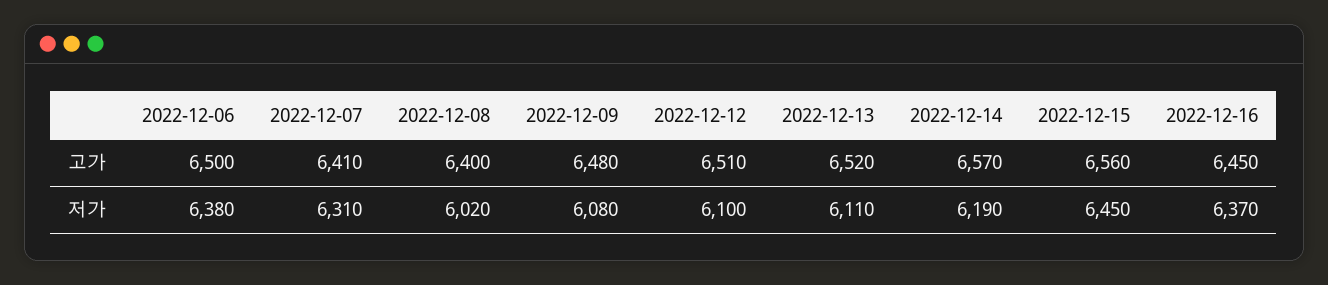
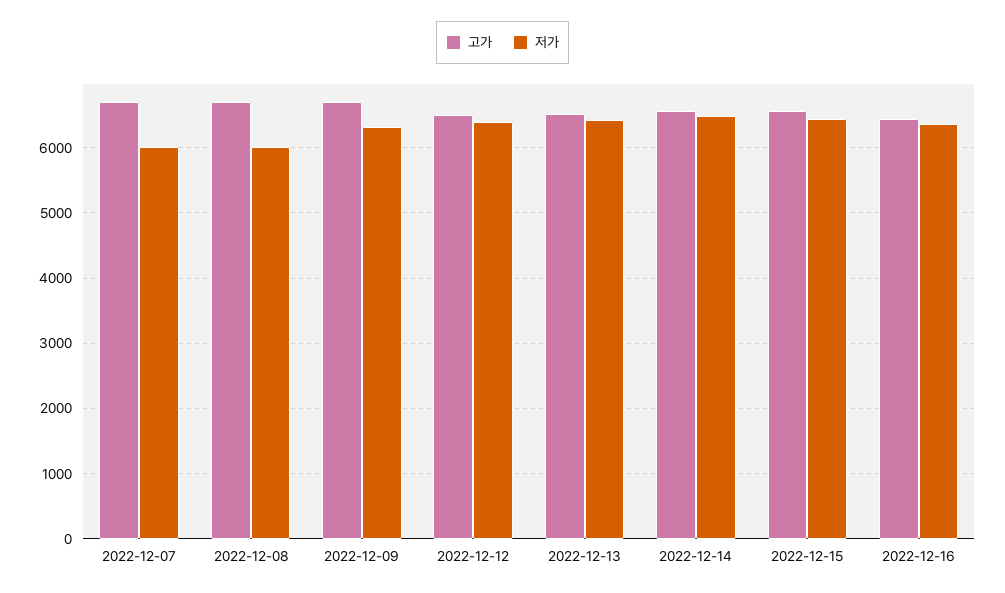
  {
    "고가": {
-     "2022-12-06": 6500,
-     "2022-12-07": 6410,
+     "2022-12-07": 6700,
-     "2022-12-08": 6400,
+     "2022-12-08": 6700,
-     "2022-12-09": 6480,
+     "2022-12-09": 6700,
      "2022-12-12": 6510,
      "2022-12-13": 6520,
      "2022-12-14": 6570,
      "2022-12-15": 6560,
      "2022-12-16": 6450
    },
    "저가": {
-     "2022-12-06": 6380,
-     "2022-12-07": 6310,
+     "2022-12-07": 6000,
      "2022-12-08": 6020,
-     "2022-12-09": 6080,
+     "2022-12-09": 6300,
-     "2022-12-12": 6100,
+     "2022-12-12": 6400,
-     "2022-12-13": 6110,
+     "2022-12-13": 6400,
-     "2022-12-14": 6190,
+     "2022-12-14": 6500,
      "2022-12-15": 6450,
      "2022-12-16": 6370
    }
  }

